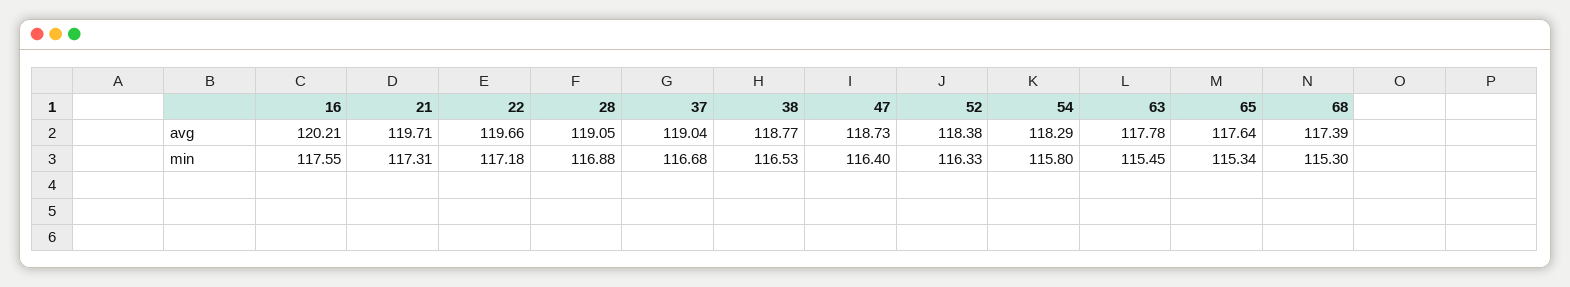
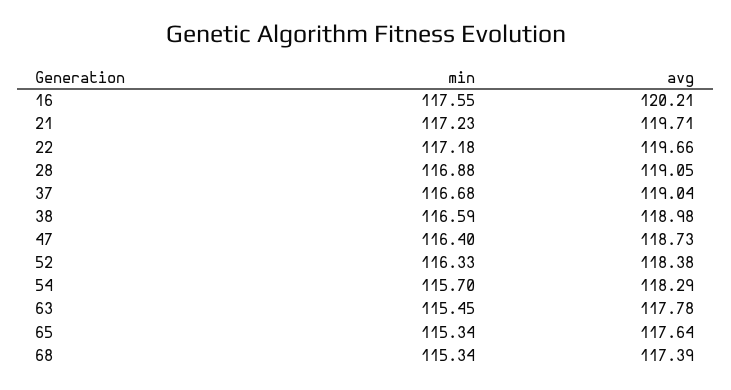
  {
    "16": {
      "avg": 120.21,
      "min": 117.55
    },
    "21": {
      "avg": 119.71,
-     "min": 117.31
+     "min": 117.23
    },
    "22": {
      "avg": 119.66,
      "min": 117.18
    },
    "28": {
      "avg": 119.05,
      "min": 116.88
    },
    "37": {
      "avg": 119.04,
      "min": 116.68
    },
    "38": {
-     "avg": 118.77,
+     "avg": 118.98,
-     "min": 116.53
+     "min": 116.59
    },
    "47": {
      "avg": 118.73,
      "min": 116.4
    },
    "52": {
      "avg": 118.38,
      "min": 116.33
    },
    "54": {
      "avg": 118.29,
-     "min": 115.8
+     "min": 115.7
    },
    "63": {
      "avg": 117.78,
      "min": 115.45
    },
    "65": {
      "avg": 117.64,
      "min": 115.34
    },
    "68": {
      "avg": 117.39,
-     "min": 115.3
+     "min": 115.34
    }
  }

